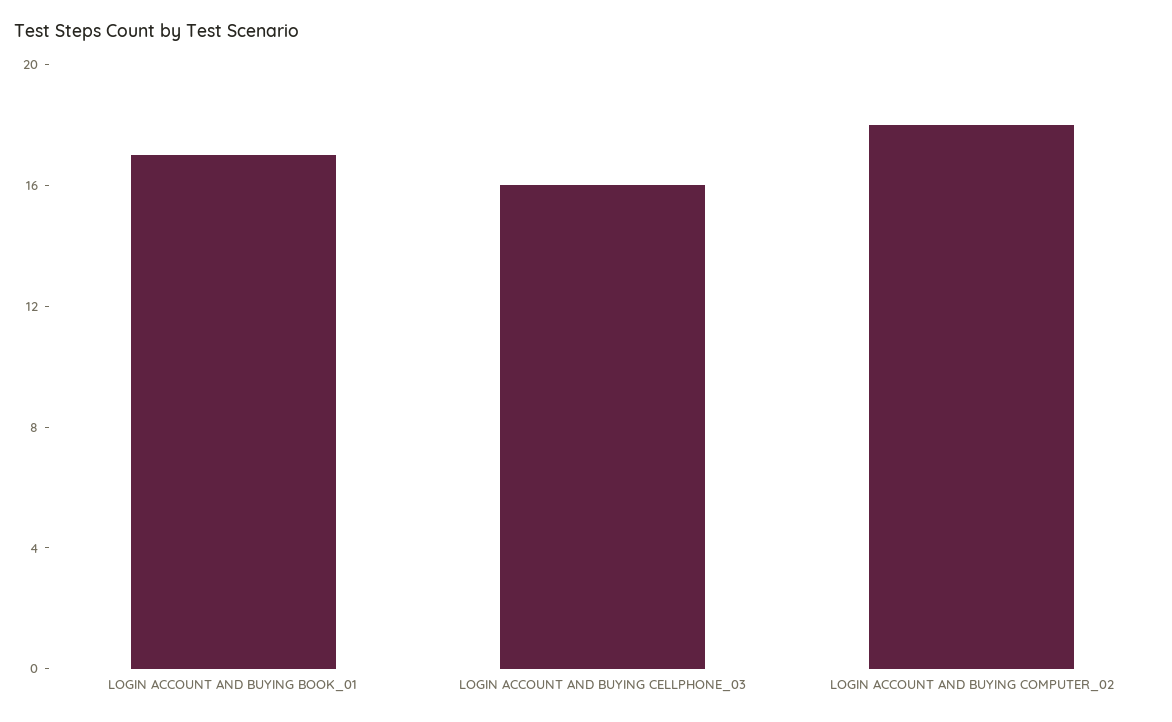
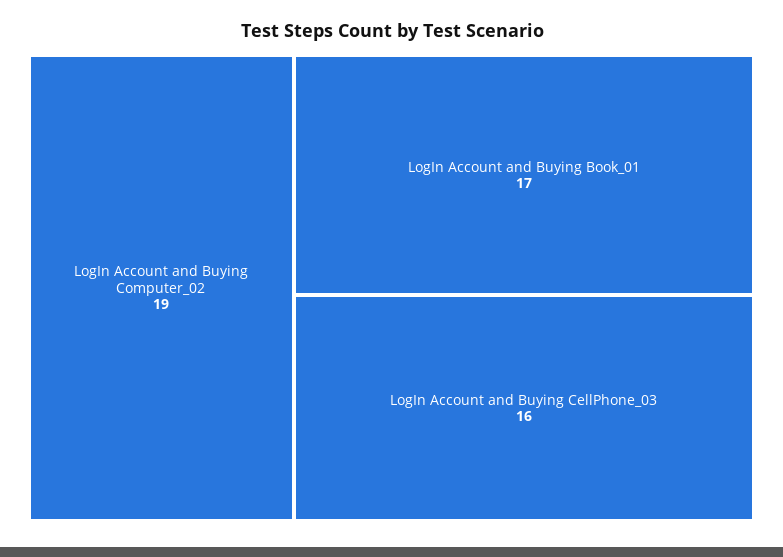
  {
    "LOGIN ACCOUNT AND BUYING BOOK_01": 17,
    "LOGIN ACCOUNT AND BUYING CELLPHONE_03": 16,
-   "LOGIN ACCOUNT AND BUYING COMPUTER_02": 18
+   "LOGIN ACCOUNT AND BUYING COMPUTER_02": 19
  }

